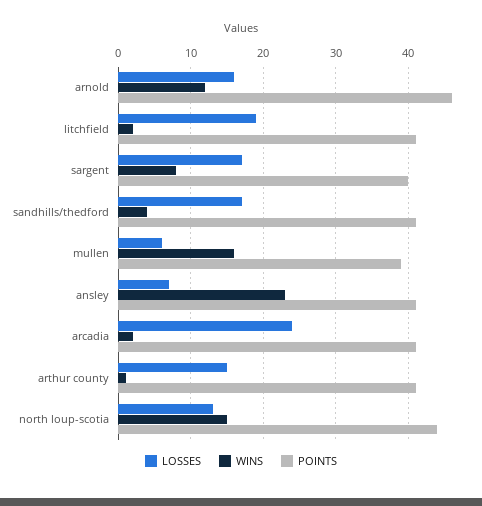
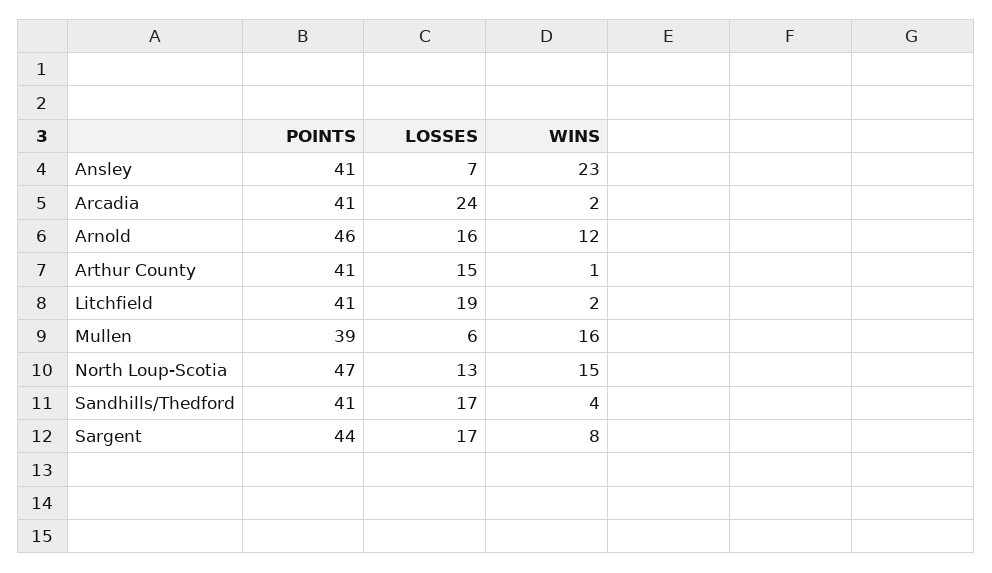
  {
    "LOSSES": {
      "arnold": 16,
      "litchfield": 19,
      "sargent": 17,
      "sandhills/thedford": 17,
      "mullen": 6,
      "ansley": 7,
      "arcadia": 24,
      "arthur county": 15,
      "north loup-scotia": 13
    },
    "WINS": {
      "arnold": 12,
      "litchfield": 2,
      "sargent": 8,
      "sandhills/thedford": 4,
      "mullen": 16,
      "ansley": 23,
      "arcadia": 2,
      "arthur county": 1,
      "north loup-scotia": 15
    },
    "POINTS": {
      "arnold": 46,
      "litchfield": 41,
-     "sargent": 40,
+     "sargent": 44,
      "sandhills/thedford": 41,
      "mullen": 39,
      "ansley": 41,
      "arcadia": 41,
      "arthur county": 41,
-     "north loup-scotia": 44
+     "north loup-scotia": 47
    }
  }

